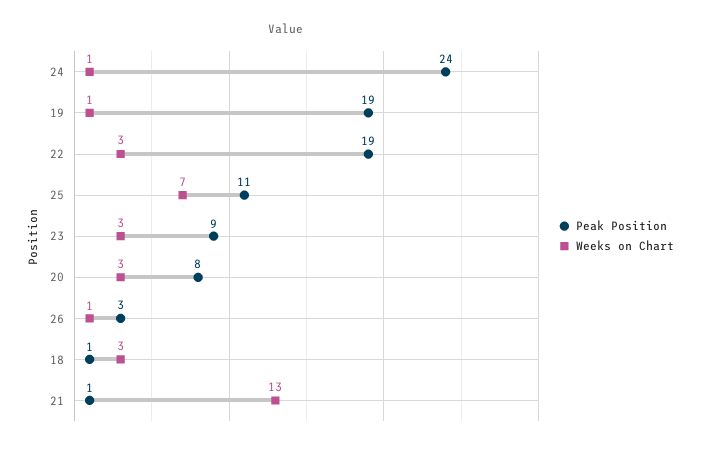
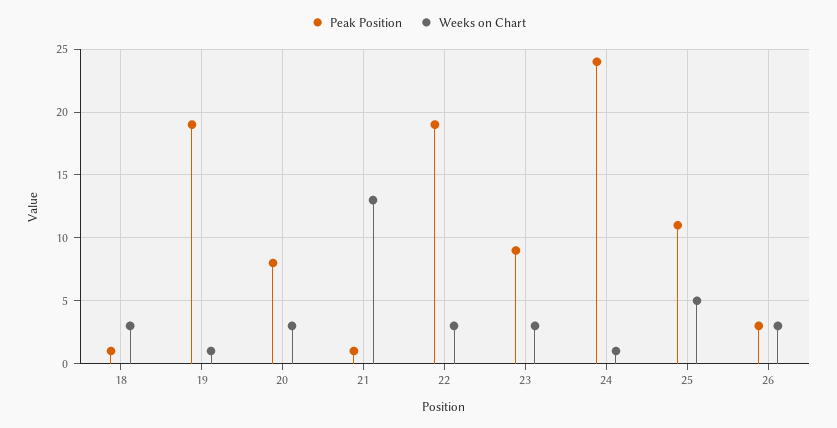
  {
    "Peak Position": {
      "24": 24,
      "19": 19,
      "22": 19,
      "25": 11,
      "23": 9,
      "20": 8,
      "26": 3,
      "18": 1,
      "21": 1
    },
    "Weeks on Chart": {
      "24": 1,
      "19": 1,
      "22": 3,
-     "25": 7,
+     "25": 5,
      "23": 3,
      "20": 3,
-     "26": 1,
+     "26": 3,
      "18": 3,
      "21": 13
    }
  }

